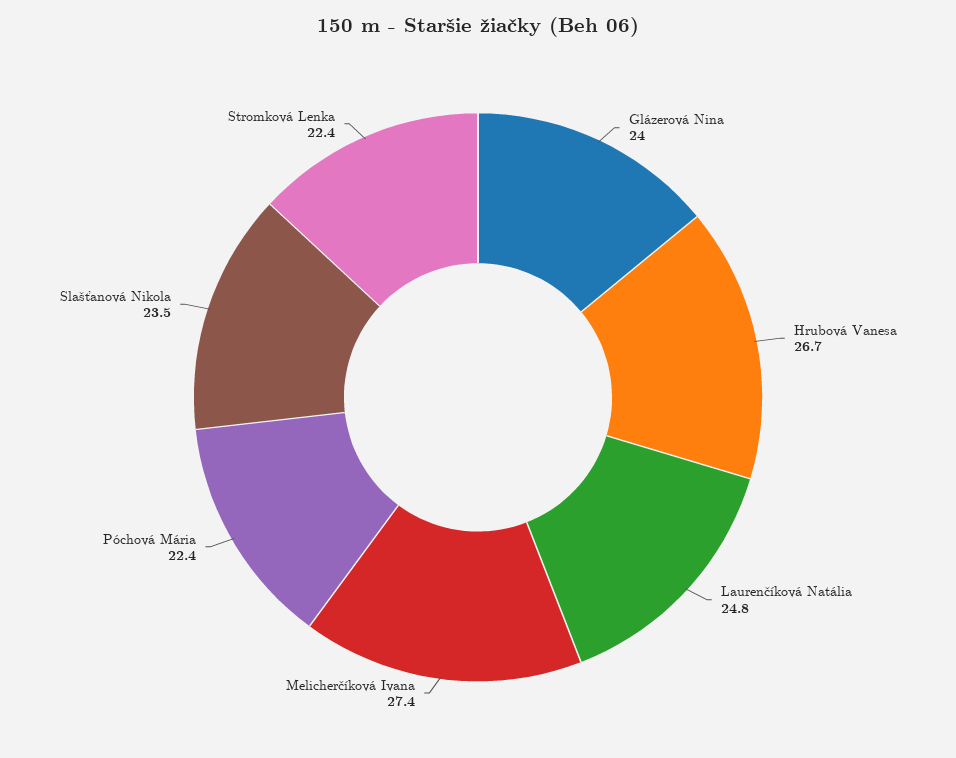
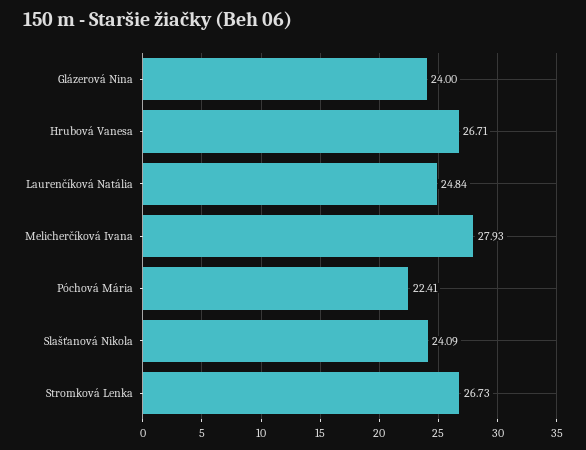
  {
    "Glázerová Nina": 24,
    "Hrubová Vanesa": 26.71,
    "Laurenčíková Natália": 24.84,
-   "Melicherčíková Ivana": 27.4,
+   "Melicherčíková Ivana": 27.93,
    "Póchová Mária": 22.41,
-   "Slašťanová Nikola": 23.5,
+   "Slašťanová Nikola": 24.09,
-   "Stromková Lenka": 22.4
+   "Stromková Lenka": 26.73
  }

